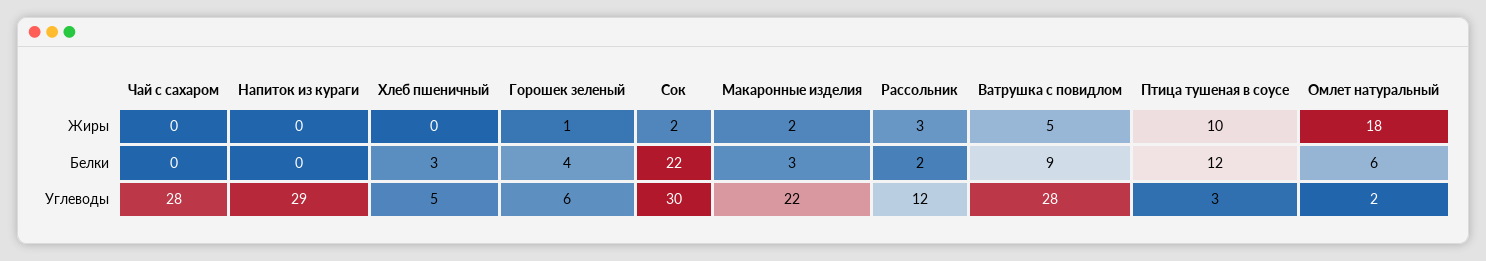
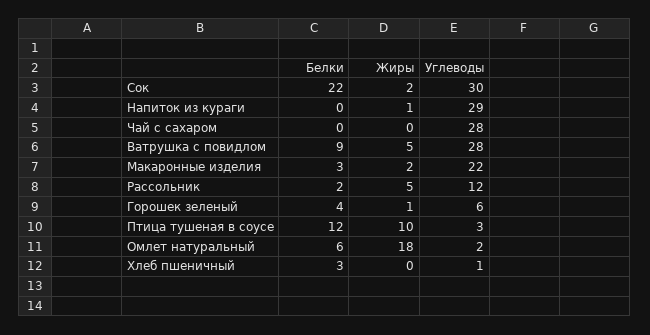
  {
    "Чай с сахаром": {
      "Жиры": 0,
      "Белки": 0,
      "Углеводы": 28
    },
    "Напиток из кураги": {
-     "Жиры": 0,
+     "Жиры": 1,
      "Белки": 0,
      "Углеводы": 29
    },
    "Хлеб пшеничный": {
      "Жиры": 0,
      "Белки": 3,
-     "Углеводы": 5
+     "Углеводы": 1
    },
    "Горошек зеленый": {
      "Жиры": 1,
      "Белки": 4,
      "Углеводы": 6
    },
    "Сок": {
      "Жиры": 2,
      "Белки": 22,
      "Углеводы": 30
    },
    "Макаронные изделия": {
      "Жиры": 2,
      "Белки": 3,
      "Углеводы": 22
    },
    "Рассольник": {
-     "Жиры": 3,
+     "Жиры": 5,
      "Белки": 2,
      "Углеводы": 12
    },
    "Ватрушка с повидлом": {
      "Жиры": 5,
      "Белки": 9,
      "Углеводы": 28
    },
    "Птица тушеная в соусе": {
      "Жиры": 10,
      "Белки": 12,
      "Углеводы": 3
    },
    "Омлет натуральный": {
      "Жиры": 18,
      "Белки": 6,
      "Углеводы": 2
    }
  }

